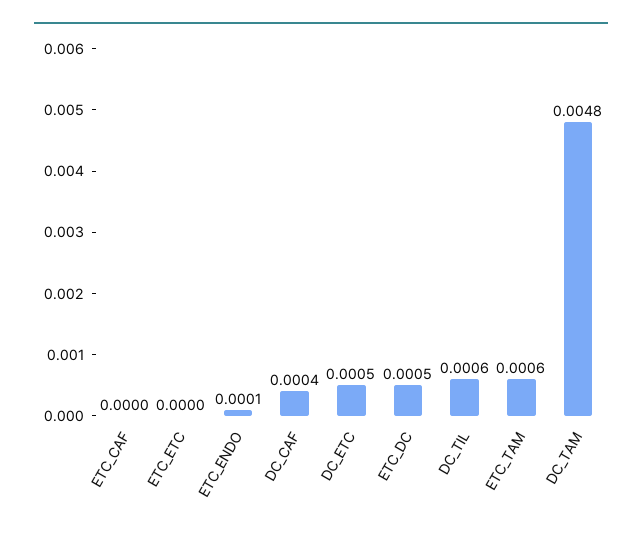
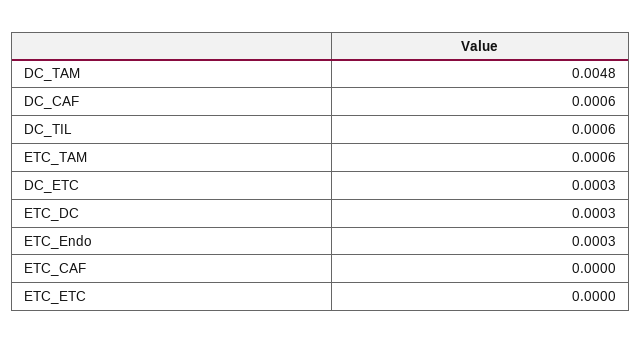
  {
    "ETC_CAF": 0,
    "ETC_ETC": 0,
-   "ETC_ENDO": 0.0001,
+   "ETC_ENDO": 0.0003,
-   "DC_CAF": 0.0004,
+   "DC_CAF": 0.0006,
-   "DC_ETC": 0.0005,
+   "DC_ETC": 0.0003,
-   "ETC_DC": 0.0005,
+   "ETC_DC": 0.0003,
    "DC_TIL": 0.0006,
    "ETC_TAM": 0.0006,
    "DC_TAM": 0.0048
  }

